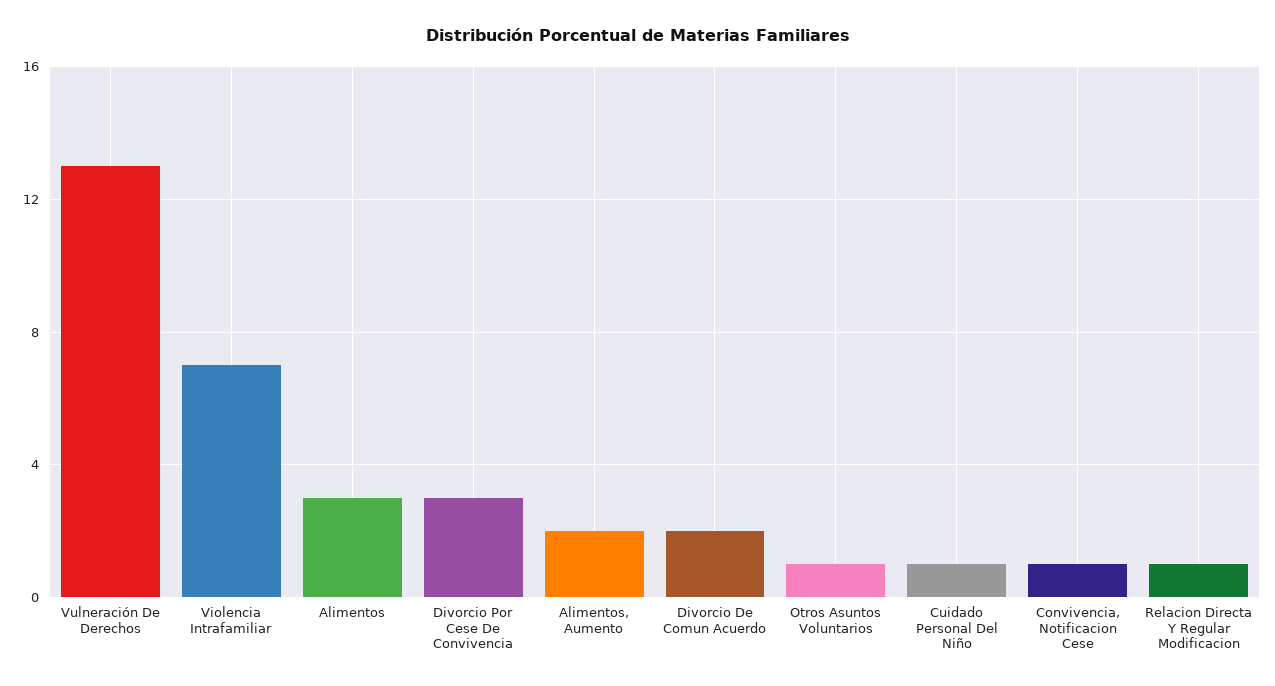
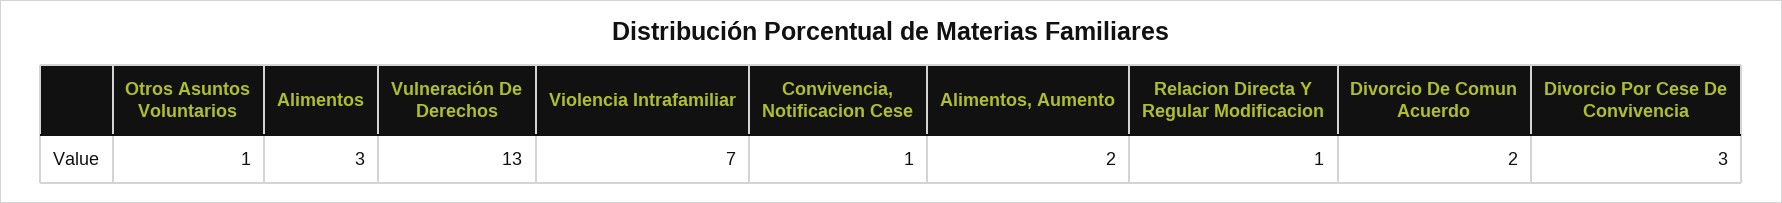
  {
    "Vulneración De Derechos": 13,
    "Violencia Intrafamiliar": 7,
    "Alimentos": 3,
    "Divorcio Por Cese De Convivencia": 3,
    "Alimentos, Aumento": 2,
    "Divorcio De Comun Acuerdo": 2,
    "Otros Asuntos Voluntarios": 1,
-   "Cuidado Personal Del Niño": 1,
    "Convivencia, Notificacion Cese": 1,
    "Relacion Directa Y Regular Modificacion": 1
  }

